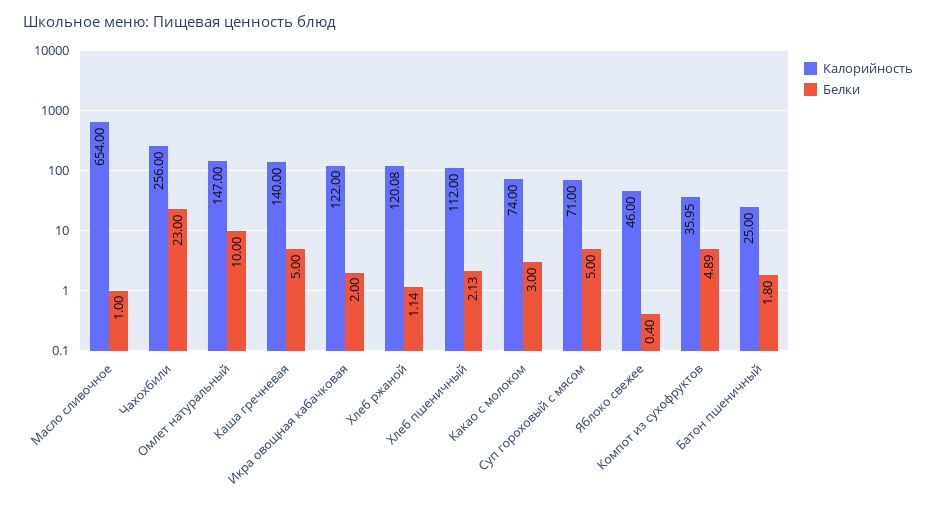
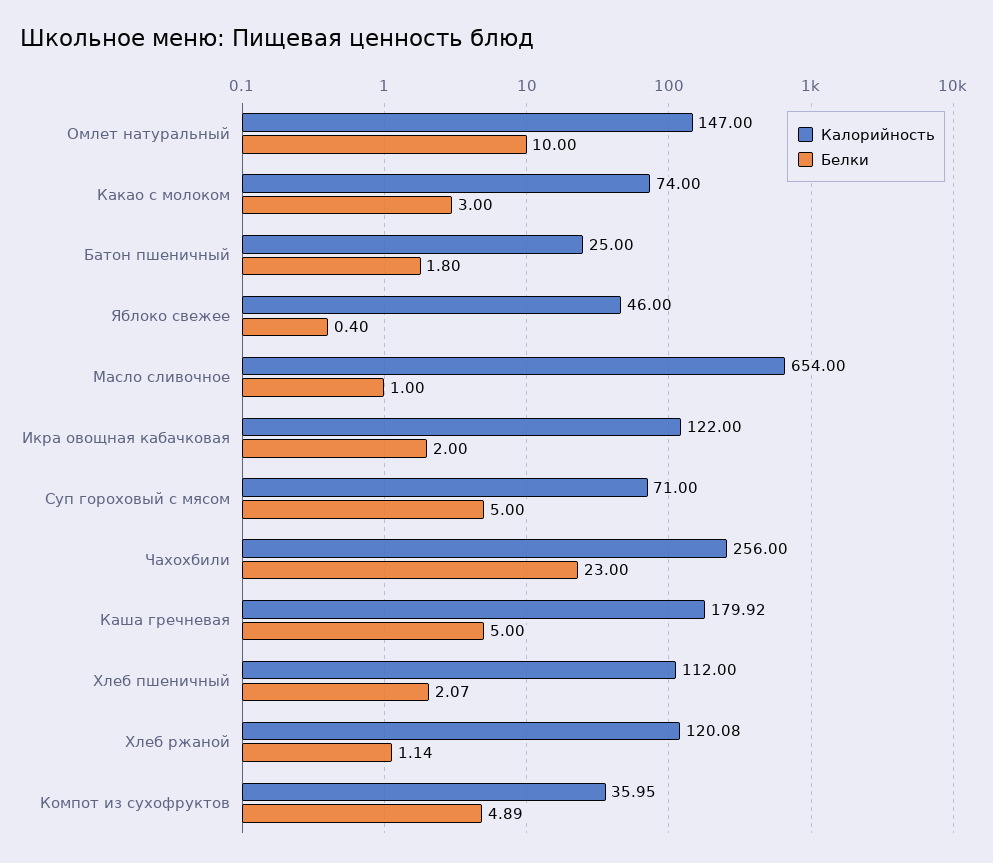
  {
    "Калорийность": {
      "Масло сливочное": 654,
      "Чахохбили": 256,
      "Омлет натуральный": 147,
-     "Каша гречневая": 140,
+     "Каша гречневая": 179.92,
      "Икра овощная кабачковая": 122,
      "Хлеб ржаной": 120.08,
      "Хлеб пшеничный": 112,
      "Какао с молоком": 74,
      "Суп гороховый с мясом": 71,
      "Яблоко свежее": 46,
      "Компот из сухофруктов": 35.95,
      "Батон пшеничный": 25
    },
    "Белки": {
      "Масло сливочное": 1,
      "Чахохбили": 23,
      "Омлет натуральный": 10,
      "Каша гречневая": 5,
      "Икра овощная кабачковая": 2,
      "Хлеб ржаной": 1.14,
-     "Хлеб пшеничный": 2.13,
+     "Хлеб пшеничный": 2.07,
      "Какао с молоком": 3,
      "Суп гороховый с мясом": 5,
      "Яблоко свежее": 0.4,
      "Компот из сухофруктов": 4.89,
      "Батон пшеничный": 1.8
    }
  }

